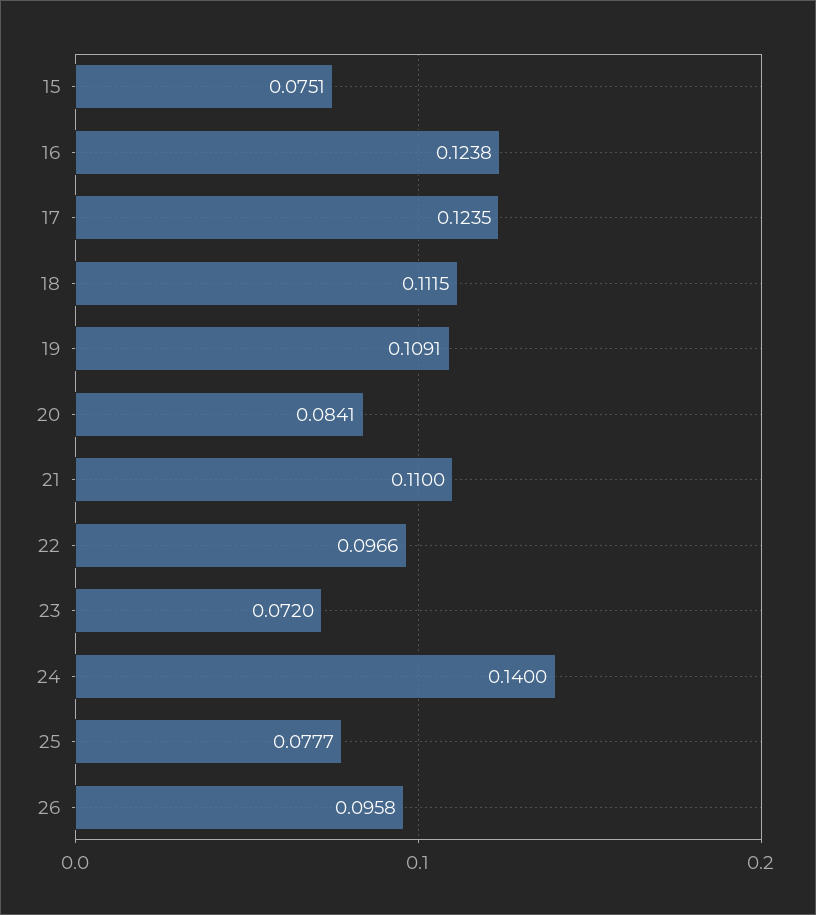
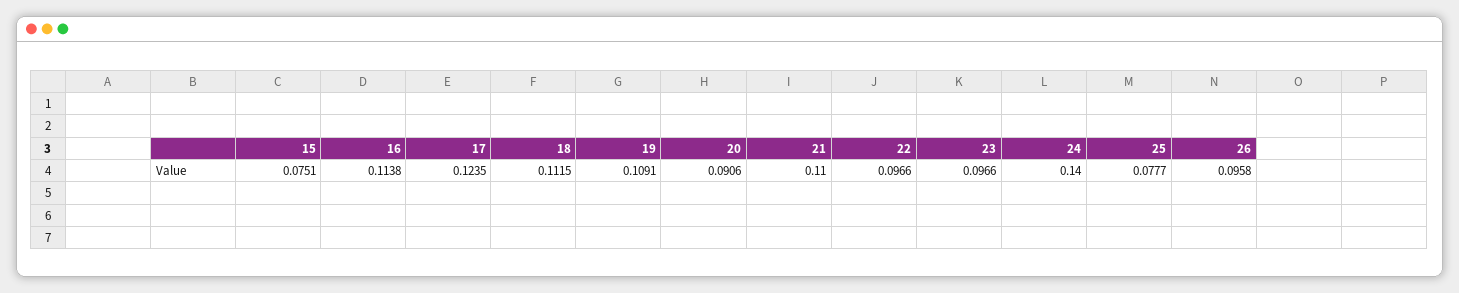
  {
    "15": 0.0751,
-   "16": 0.1238,
+   "16": 0.1138,
    "17": 0.1235,
    "18": 0.1115,
    "19": 0.1091,
-   "20": 0.0841,
+   "20": 0.0906,
    "21": 0.11,
    "22": 0.0966,
-   "23": 0.072,
+   "23": 0.0966,
    "24": 0.14,
    "25": 0.0777,
    "26": 0.0958
  }

